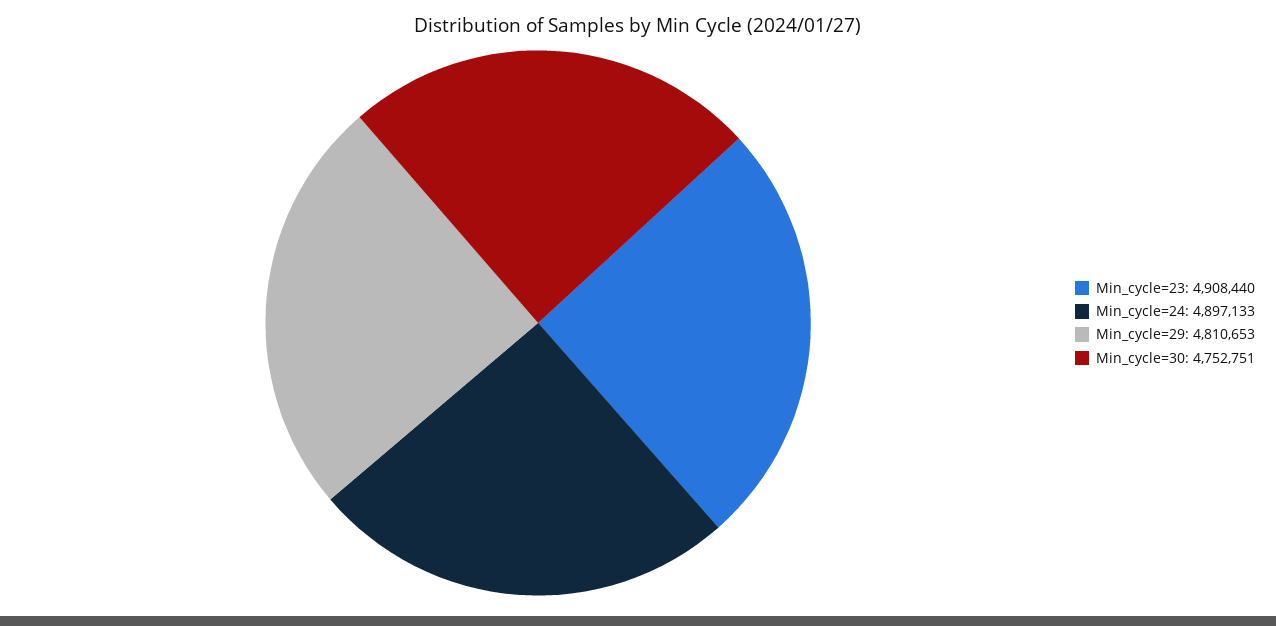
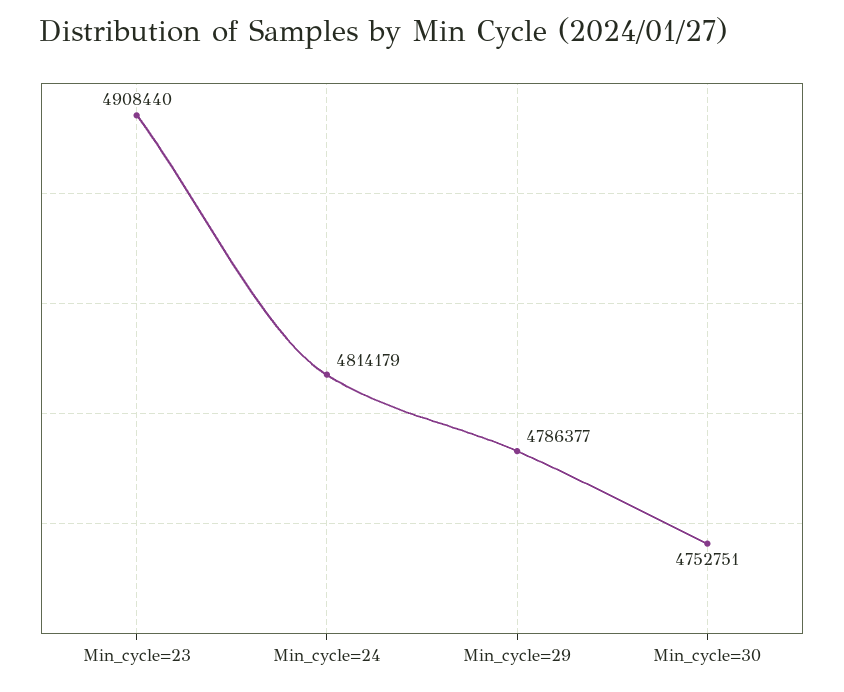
  {
    "Min_cycle=23": 4908440,
-   "Min_cycle=24": 4897133,
+   "Min_cycle=24": 4814179,
-   "Min_cycle=29": 4810653,
+   "Min_cycle=29": 4786377,
    "Min_cycle=30": 4752751
  }

